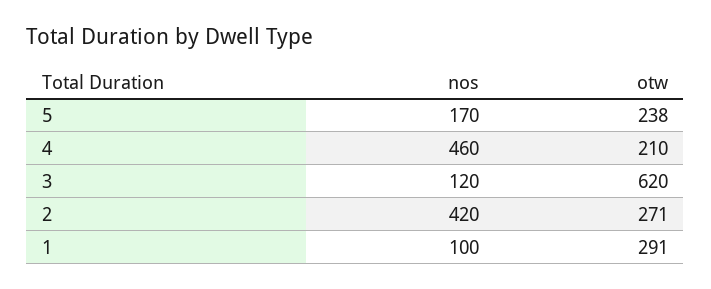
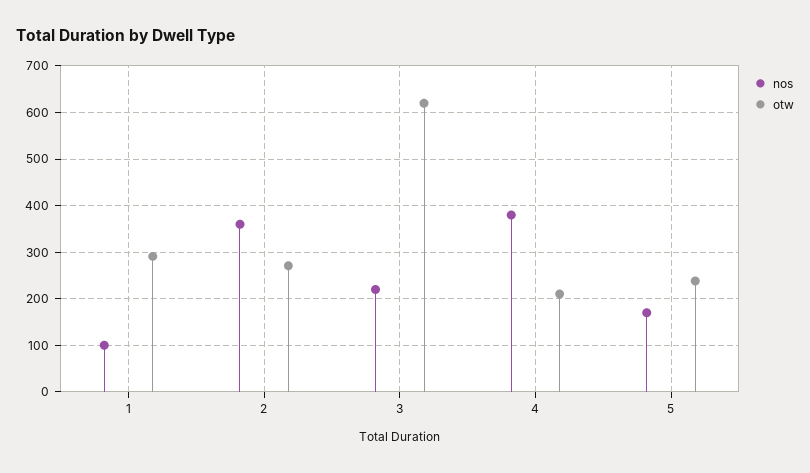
  {
    "nos": {
      "5": 170,
-     "4": 460,
+     "4": 380,
-     "3": 120,
+     "3": 220,
-     "2": 420,
+     "2": 360,
      "1": 100
    },
    "otw": {
      "5": 238,
      "4": 210,
      "3": 620,
      "2": 271,
      "1": 291
    }
  }

